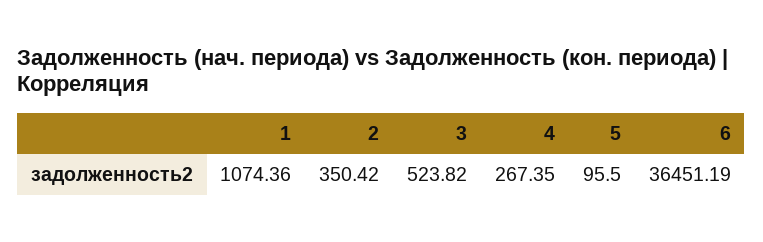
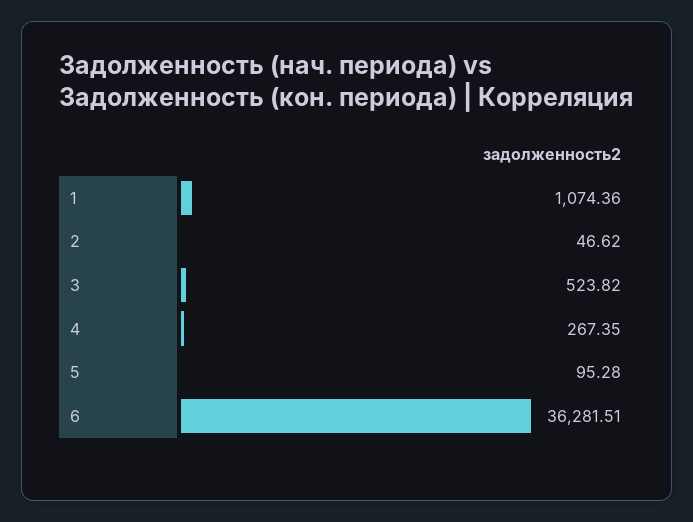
  {
    "1": 1074.36,
-   "2": 350.42,
+   "2": 46.62,
    "3": 523.82,
    "4": 267.35,
-   "5": 95.5,
+   "5": 95.28,
-   "6": 36451.19
+   "6": 36281.51
  }

